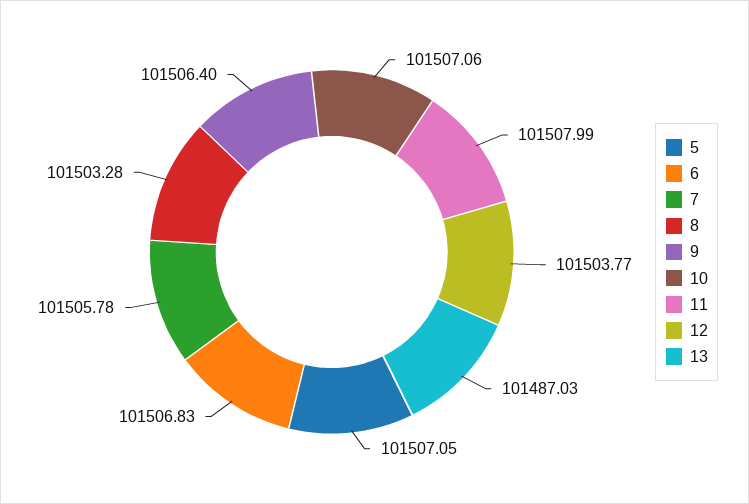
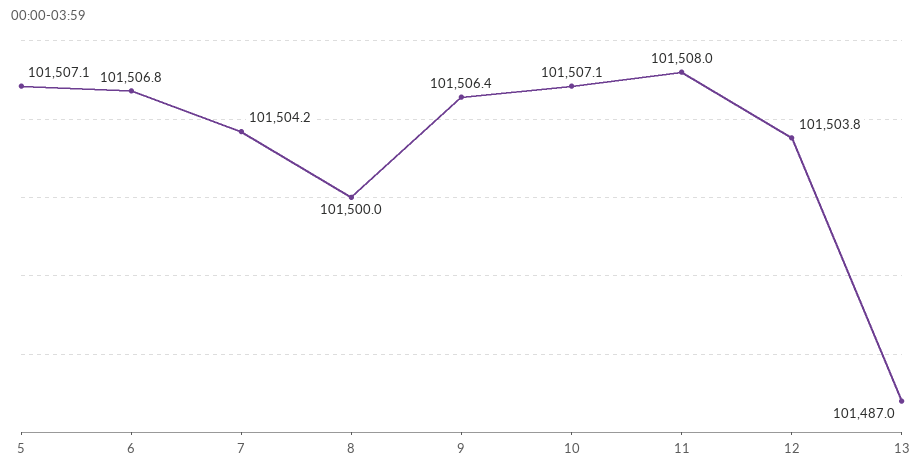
  {
    "5": 101507.05,
    "6": 101506.83,
-   "7": 101505.78,
+   "7": 101504.2,
-   "8": 101503.28,
+   "8": 101500,
    "9": 101506.4,
    "10": 101507.06,
    "11": 101507.99,
    "12": 101503.77,
    "13": 101487.03
  }

